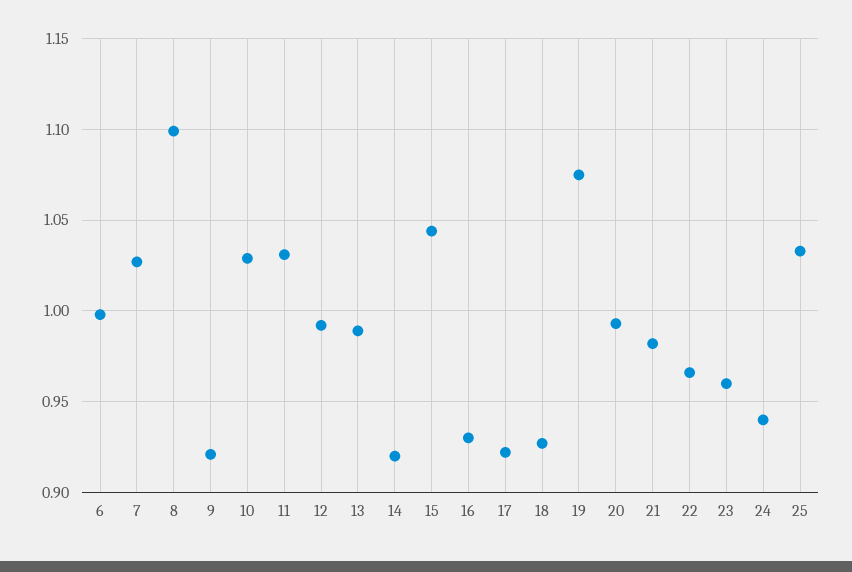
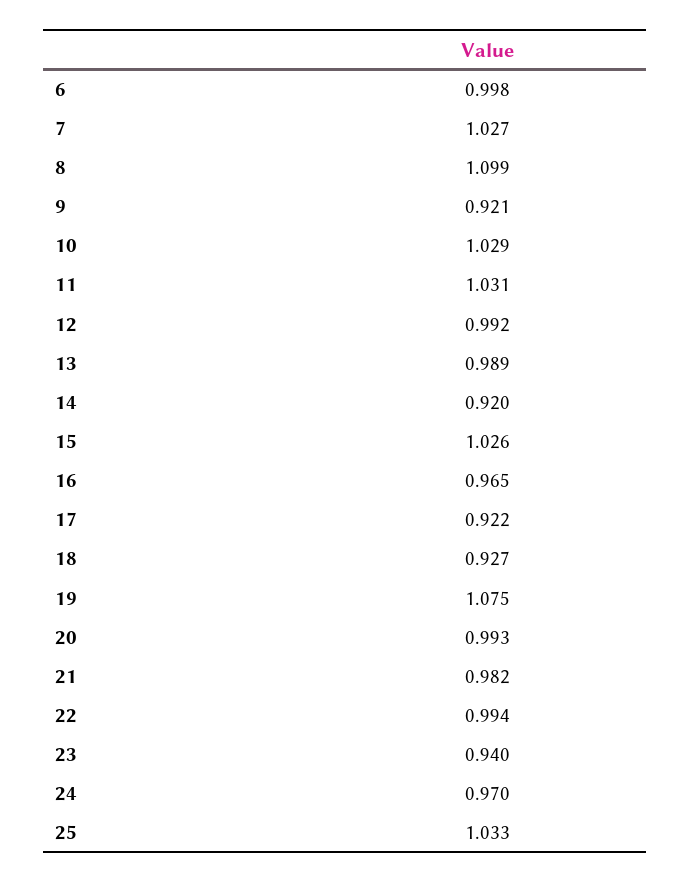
  {
    "6": 0.998,
    "7": 1.027,
    "8": 1.099,
    "9": 0.921,
    "10": 1.029,
    "11": 1.031,
    "12": 0.992,
    "13": 0.989,
    "14": 0.92,
-   "15": 1.045,
+   "15": 1.026,
-   "16": 0.93,
+   "16": 0.965,
    "17": 0.922,
    "18": 0.927,
    "19": 1.075,
    "20": 0.993,
    "21": 0.982,
-   "22": 0.965,
+   "22": 0.994,
-   "23": 0.96,
+   "23": 0.94,
-   "24": 0.94,
+   "24": 0.97,
    "25": 1.033
  }

